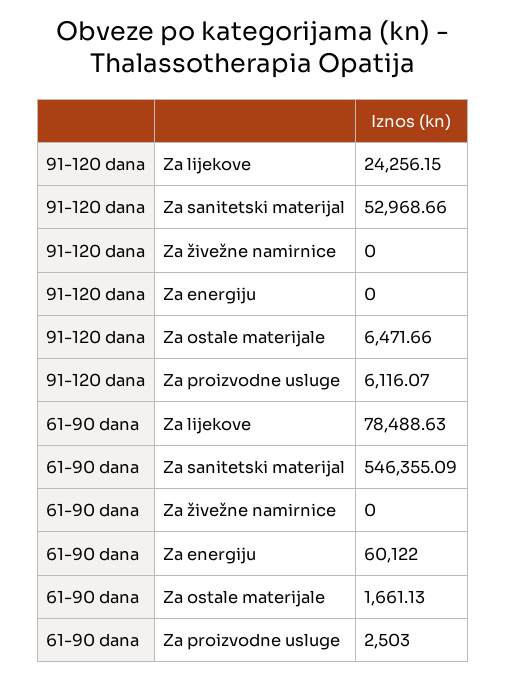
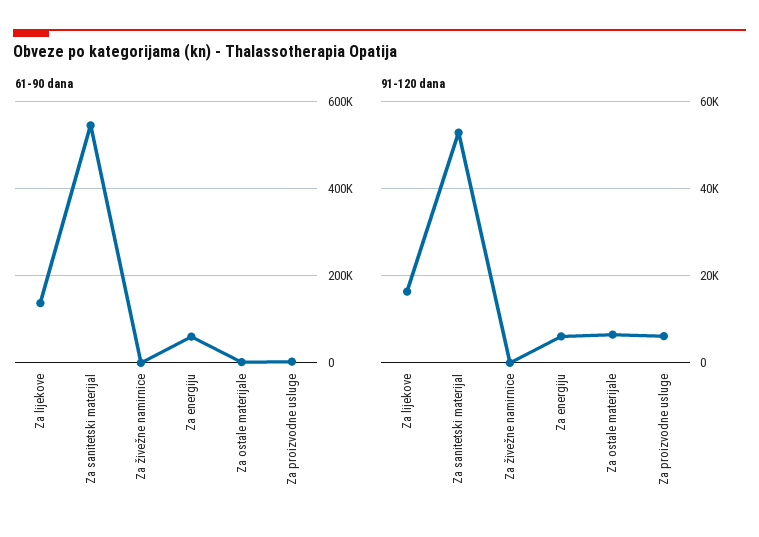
  {
    "91-120 dana": {
-     "Za lijekove": 24256.15,
+     "Za lijekove": 16000,
      "Za sanitetski materijal": 52968.66,
      "Za živežne namirnice": 0,
-     "Za energiju": 0,
+     "Za energiju": 6000,
      "Za ostale materijale": 6471.66,
      "Za proizvodne usluge": 6116.07
    },
    "61-90 dana": {
-     "Za lijekove": 78488.63,
+     "Za lijekove": 140000,
      "Za sanitetski materijal": 546355.09,
      "Za živežne namirnice": 0,
      "Za energiju": 60122,
      "Za ostale materijale": 1661.13,
      "Za proizvodne usluge": 2503
    }
  }

